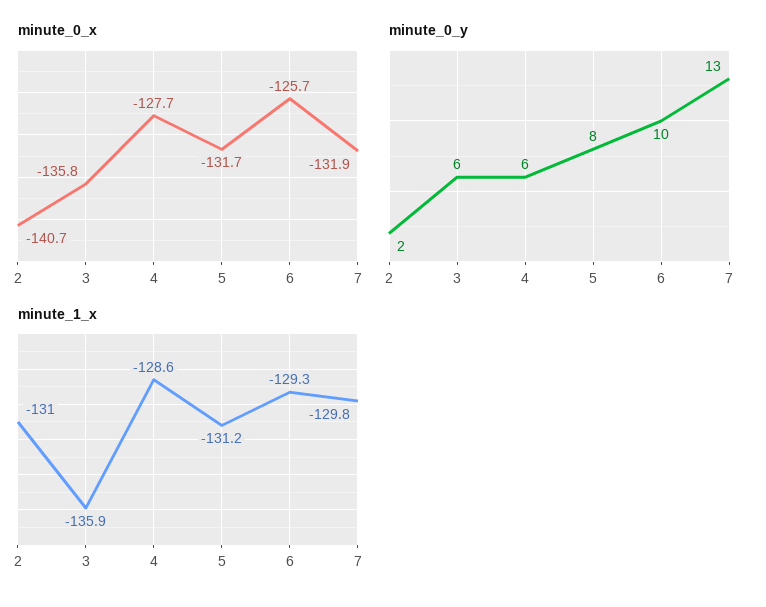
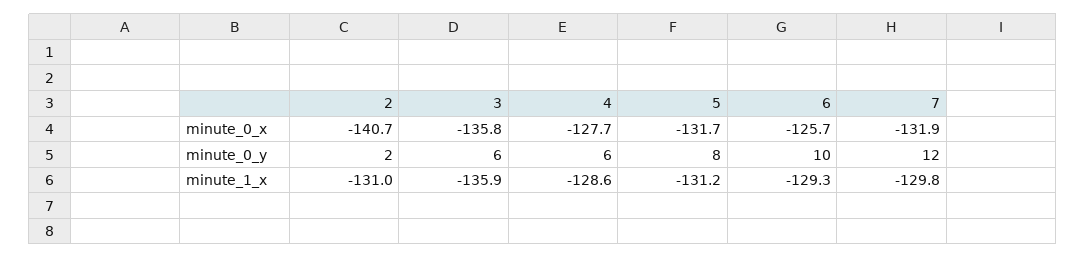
  {
    "minute_0_x": {
      "2": -140.7,
      "3": -135.8,
      "4": -127.7,
      "5": -131.7,
      "6": -125.7,
      "7": -131.9
    },
    "minute_0_y": {
      "2": 2,
      "3": 6,
      "4": 6,
      "5": 8,
      "6": 10,
-     "7": 13
+     "7": 12
    },
    "minute_1_x": {
      "2": -131,
      "3": -135.9,
      "4": -128.6,
      "5": -131.2,
      "6": -129.3,
      "7": -129.8
    }
  }

